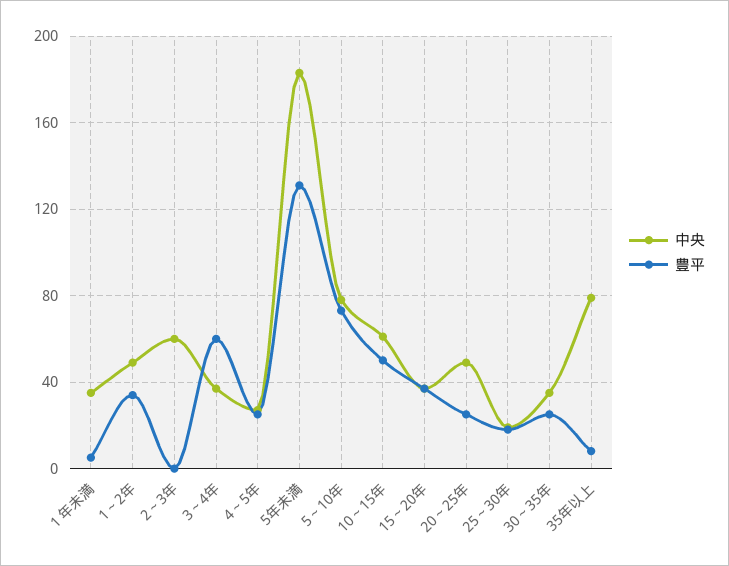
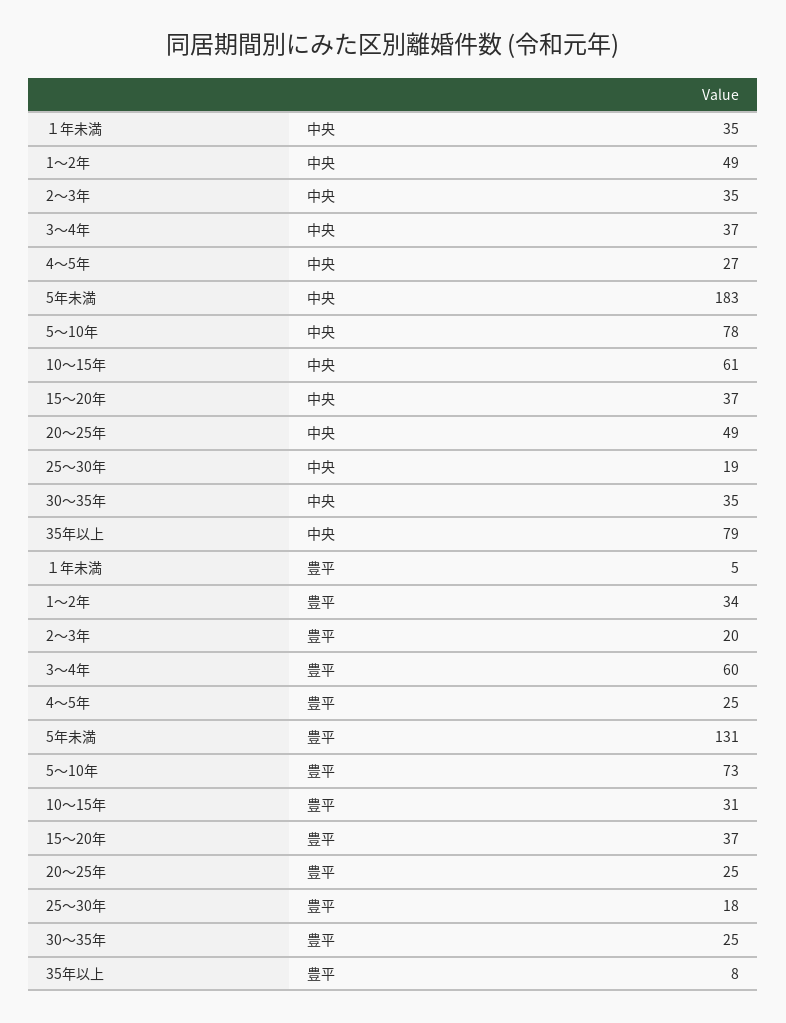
  {
    "中央": {
      "１年未満": 35,
      "1～2年": 49,
-     "2～3年": 60,
+     "2～3年": 35,
      "3～4年": 37,
      "4～5年": 27,
      "5年未満": 183,
      "5～10年": 78,
      "10～15年": 61,
      "15～20年": 37,
      "20～25年": 49,
      "25～30年": 19,
      "30～35年": 35,
      "35年以上": 79
    },
    "豊平": {
      "１年未満": 5,
      "1～2年": 34,
-     "2～3年": 0,
+     "2～3年": 20,
      "3～4年": 60,
      "4～5年": 25,
      "5年未満": 131,
      "5～10年": 73,
-     "10～15年": 50,
+     "10～15年": 31,
      "15～20年": 37,
      "20～25年": 25,
      "25～30年": 18,
      "30～35年": 25,
      "35年以上": 8
    }
  }

